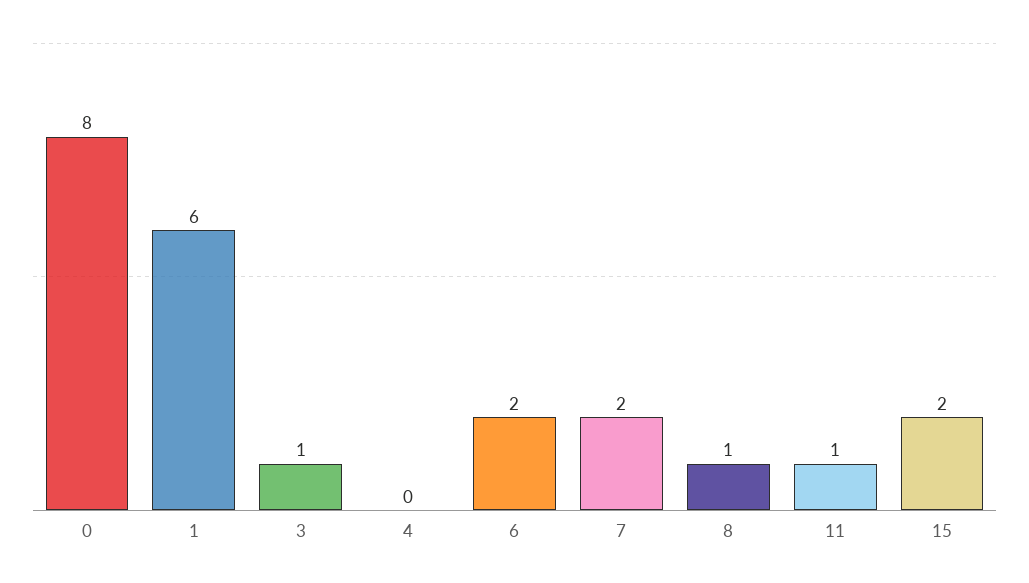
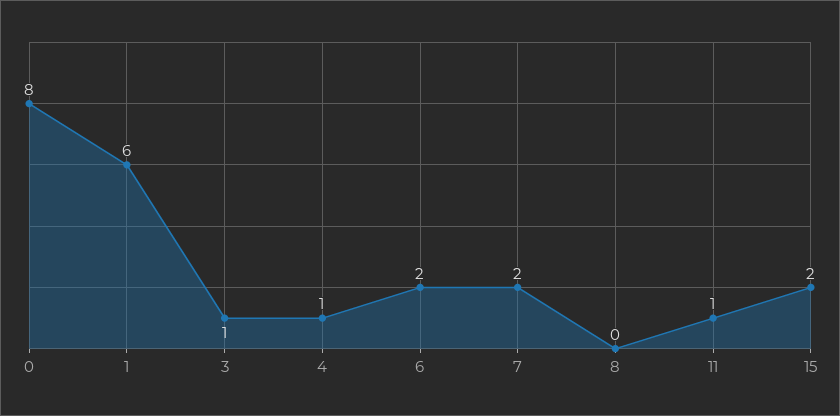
  {
    "0": 8,
    "1": 6,
    "3": 1,
-   "4": 0,
+   "4": 1,
    "6": 2,
    "7": 2,
-   "8": 1,
+   "8": 0,
    "11": 1,
    "15": 2
  }

